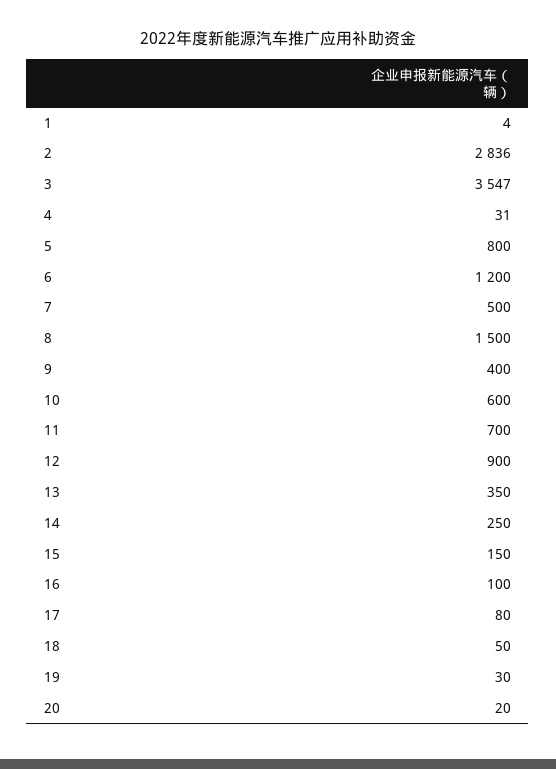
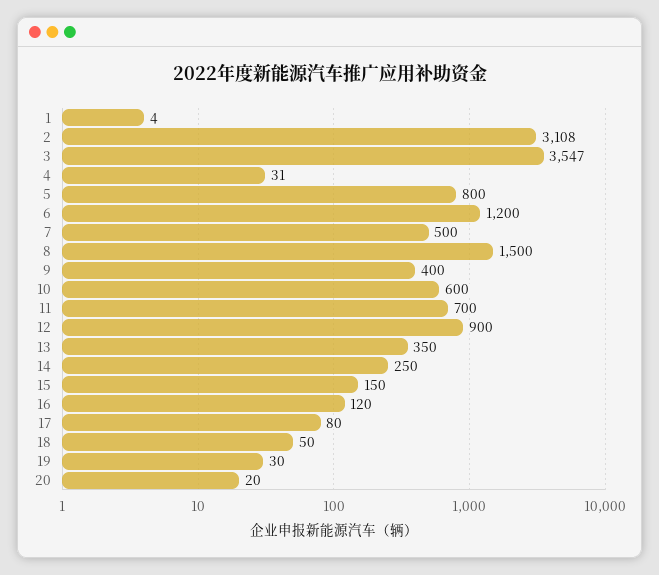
  {
    "1": 4,
-   "2": 2836,
+   "2": 3108,
    "3": 3547,
    "4": 31,
    "5": 800,
    "6": 1200,
    "7": 500,
    "8": 1500,
    "9": 400,
    "10": 600,
    "11": 700,
    "12": 900,
    "13": 350,
    "14": 250,
    "15": 150,
-   "16": 100,
+   "16": 120,
    "17": 80,
    "18": 50,
    "19": 30,
    "20": 20
  }

